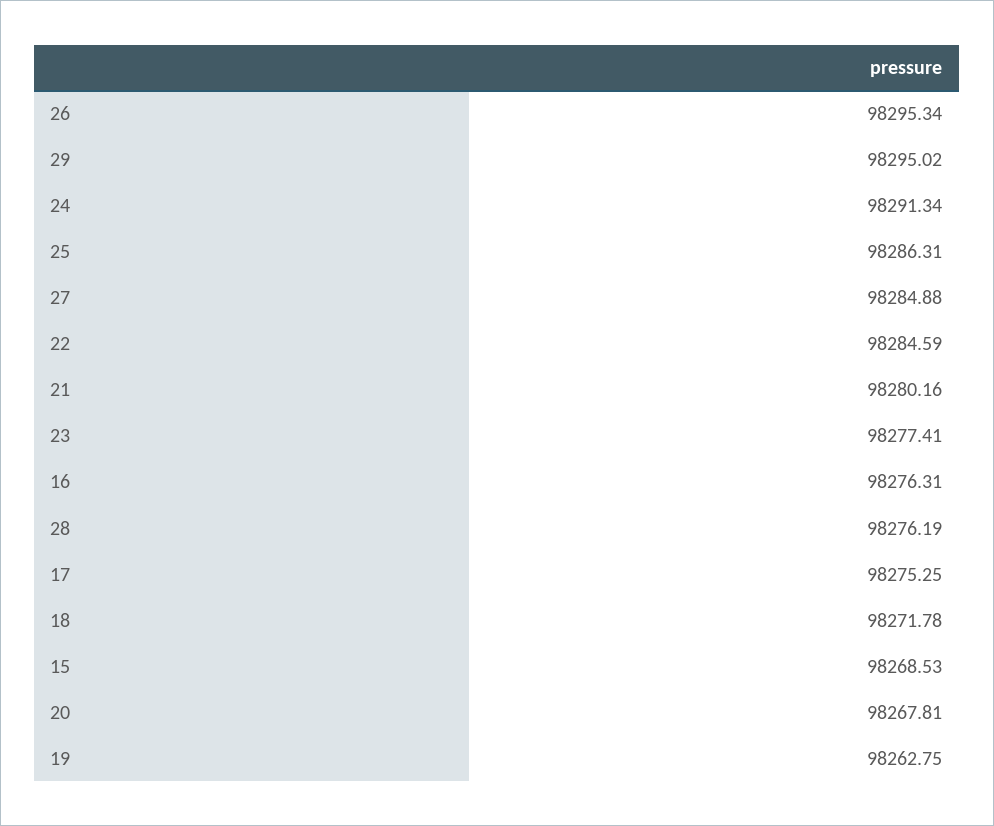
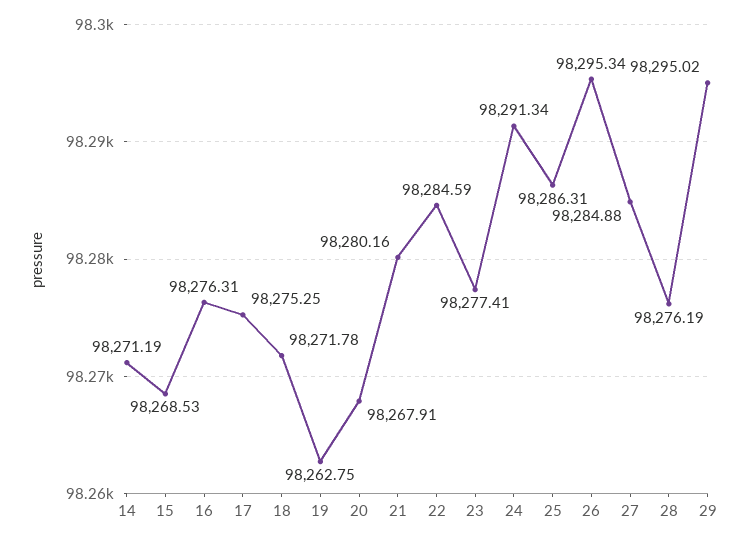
  {
    "26": 98295.34,
    "29": 98295.02,
    "24": 98291.34,
    "25": 98286.31,
    "27": 98284.88,
    "22": 98284.59,
    "21": 98280.16,
    "23": 98277.41,
    "16": 98276.31,
    "28": 98276.19,
    "17": 98275.25,
    "18": 98271.78,
    "15": 98268.53,
-   "20": 98267.81,
+   "20": 98267.91,
-   "19": 98262.75
+   "19": 98262.75,
+   "14": 98271.19
  }

